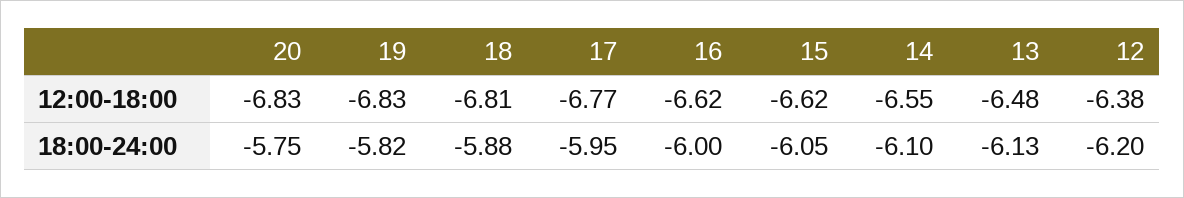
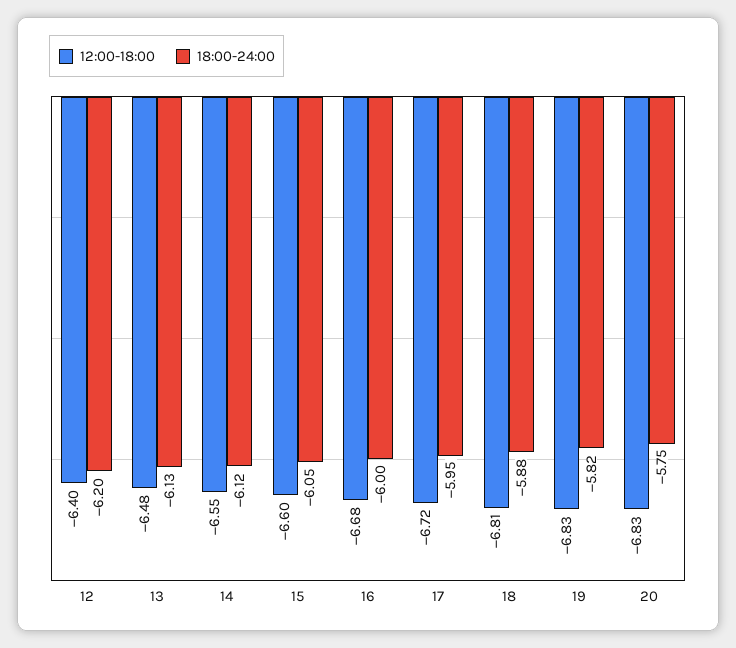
  {
    "12:00-18:00": {
      "20": -6.83,
      "19": -6.83,
      "18": -6.81,
-     "17": -6.77,
+     "17": -6.72,
-     "16": -6.62,
+     "16": -6.68,
-     "15": -6.62,
+     "15": -6.6,
      "14": -6.55,
      "13": -6.48,
-     "12": -6.38
+     "12": -6.4
    },
    "18:00-24:00": {
      "20": -5.75,
      "19": -5.82,
      "18": -5.88,
      "17": -5.95,
      "16": -6,
      "15": -6.05,
-     "14": -6.1,
+     "14": -6.12,
      "13": -6.13,
      "12": -6.2
    }
  }

